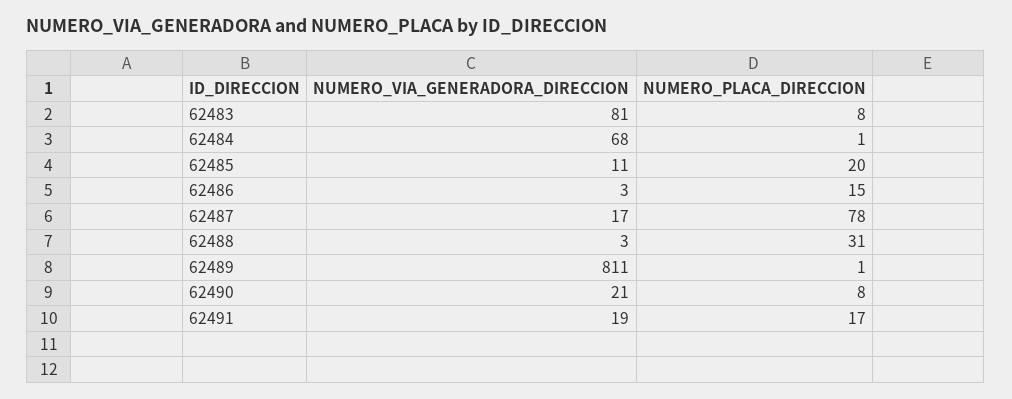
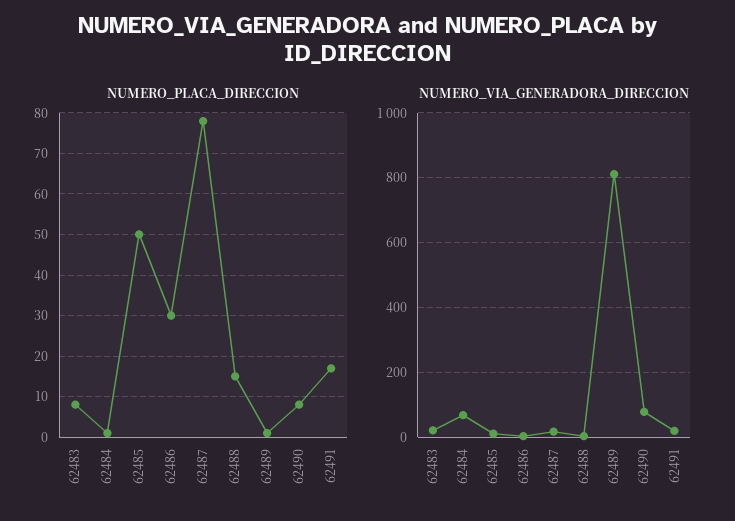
  {
    "NUMERO_VIA_GENERADORA_DIRECCION": {
-     "62483": 81,
+     "62483": 20,
      "62484": 68,
      "62485": 11,
      "62486": 3,
      "62487": 17,
      "62488": 3,
      "62489": 811,
-     "62490": 21,
+     "62490": 80,
      "62491": 19
    },
    "NUMERO_PLACA_DIRECCION": {
      "62483": 8,
      "62484": 1,
-     "62485": 20,
+     "62485": 50,
-     "62486": 15,
+     "62486": 30,
      "62487": 78,
-     "62488": 31,
+     "62488": 15,
      "62489": 1,
      "62490": 8,
      "62491": 17
    }
  }

